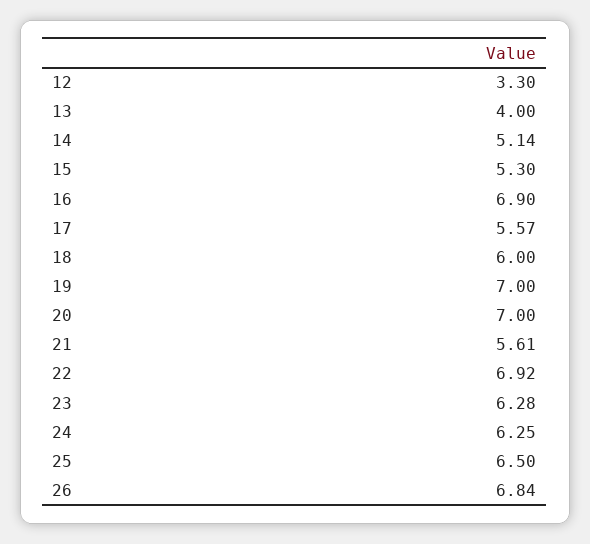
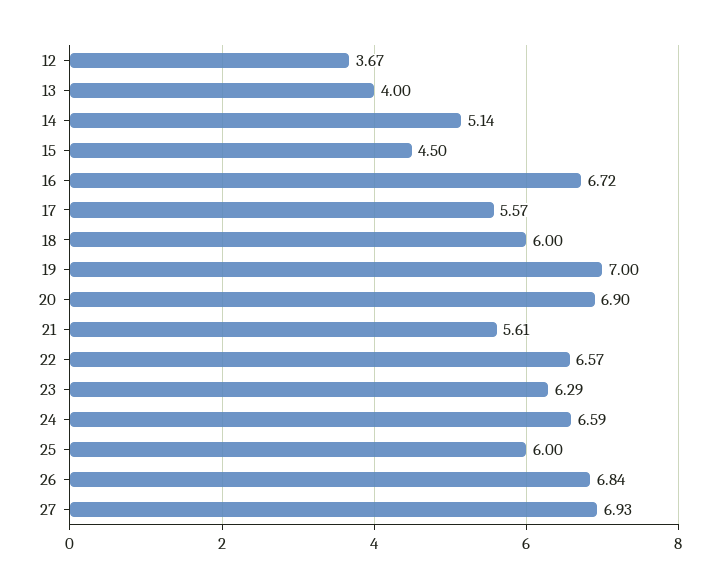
  {
-   "12": 3.3,
+   "12": 3.67,
    "13": 4,
    "14": 5.14,
-   "15": 5.3,
+   "15": 4.5,
-   "16": 6.9,
+   "16": 6.72,
    "17": 5.57,
    "18": 6,
    "19": 7,
-   "20": 7,
+   "20": 6.9,
    "21": 5.61,
-   "22": 6.92,
+   "22": 6.57,
-   "23": 6.28,
+   "23": 6.29,
-   "24": 6.25,
+   "24": 6.59,
-   "25": 6.5,
+   "25": 6,
-   "26": 6.84
+   "26": 6.84,
+   "27": 6.93
  }

